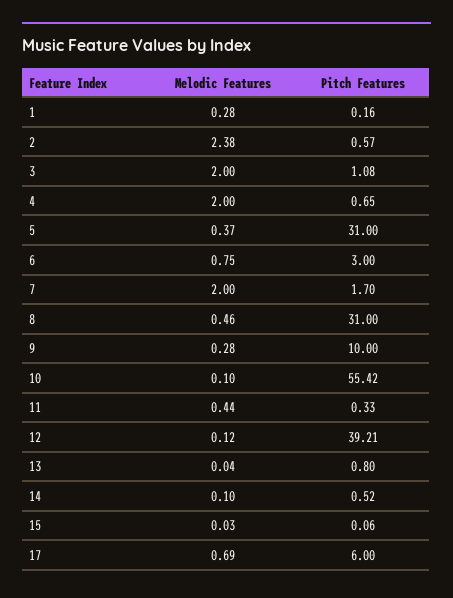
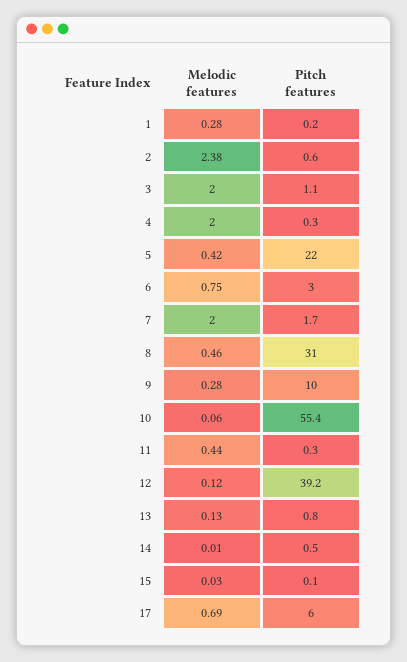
  {
    "Melodic Features": {
      "1": 0.28,
      "2": 2.38,
      "3": 2,
      "4": 2,
-     "5": 0.37,
+     "5": 0.42,
      "6": 0.75,
      "7": 2,
      "8": 0.46,
      "9": 0.28,
-     "10": 0.1,
+     "10": 0.06,
      "11": 0.44,
      "12": 0.12,
-     "13": 0.04,
+     "13": 0.13,
-     "14": 0.1,
+     "14": 0.01,
      "15": 0.03,
      "17": 0.69
    },
    "Pitch Features": {
      "1": 0.16,
      "2": 0.57,
      "3": 1.08,
-     "4": 0.65,
+     "4": 0.3,
-     "5": 31,
+     "5": 22,
      "6": 3,
      "7": 1.7,
      "8": 31,
      "9": 10,
      "10": 55.42,
      "11": 0.33,
      "12": 39.21,
      "13": 0.8,
      "14": 0.52,
      "15": 0.06,
      "17": 6
    }
  }

